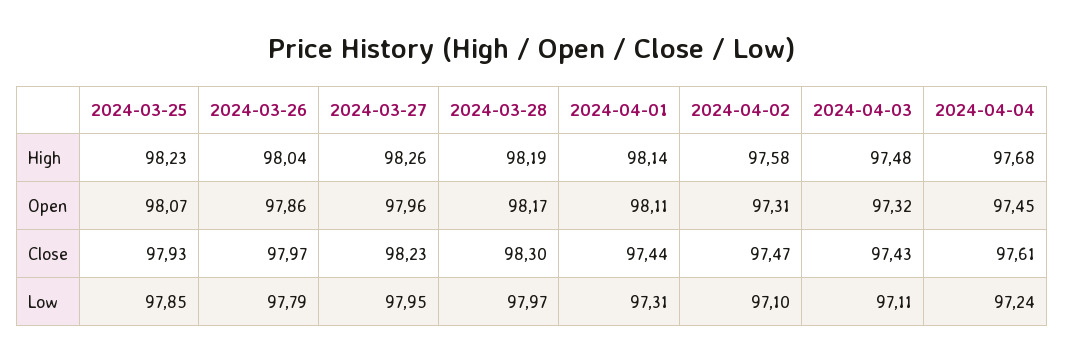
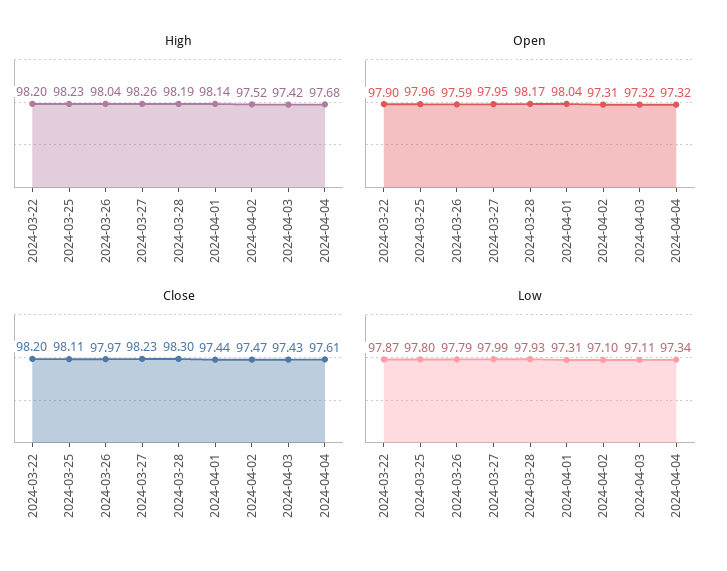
  {
    "High": {
      "2024-03-25": 98.23,
      "2024-03-26": 98.04,
      "2024-03-27": 98.26,
      "2024-03-28": 98.19,
      "2024-04-01": 98.14,
-     "2024-04-02": 97.58,
+     "2024-04-02": 97.52,
-     "2024-04-03": 97.48,
+     "2024-04-03": 97.42,
-     "2024-04-04": 97.68
+     "2024-04-04": 97.68,
+     "2024-03-22": 98.2
    },
    "Open": {
-     "2024-03-25": 98.07,
+     "2024-03-25": 97.96,
-     "2024-03-26": 97.86,
+     "2024-03-26": 97.59,
-     "2024-03-27": 97.96,
+     "2024-03-27": 97.95,
      "2024-03-28": 98.17,
-     "2024-04-01": 98.11,
+     "2024-04-01": 98.04,
      "2024-04-02": 97.31,
      "2024-04-03": 97.32,
-     "2024-04-04": 97.45
+     "2024-04-04": 97.32,
+     "2024-03-22": 97.9
    },
    "Close": {
-     "2024-03-25": 97.93,
+     "2024-03-25": 98.11,
      "2024-03-26": 97.97,
      "2024-03-27": 98.23,
      "2024-03-28": 98.3,
      "2024-04-01": 97.44,
      "2024-04-02": 97.47,
      "2024-04-03": 97.43,
-     "2024-04-04": 97.61
+     "2024-04-04": 97.61,
+     "2024-03-22": 98.2
    },
    "Low": {
-     "2024-03-25": 97.85,
+     "2024-03-25": 97.8,
      "2024-03-26": 97.79,
-     "2024-03-27": 97.95,
+     "2024-03-27": 97.99,
-     "2024-03-28": 97.97,
+     "2024-03-28": 97.93,
      "2024-04-01": 97.31,
      "2024-04-02": 97.1,
      "2024-04-03": 97.11,
-     "2024-04-04": 97.24
+     "2024-04-04": 97.34,
+     "2024-03-22": 97.87
    }
  }

